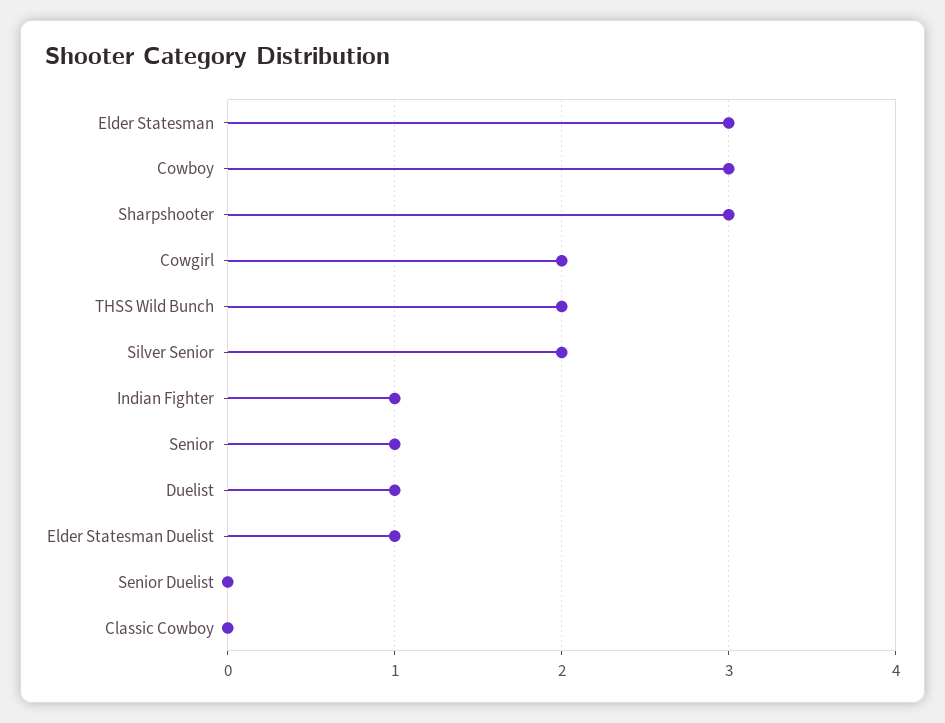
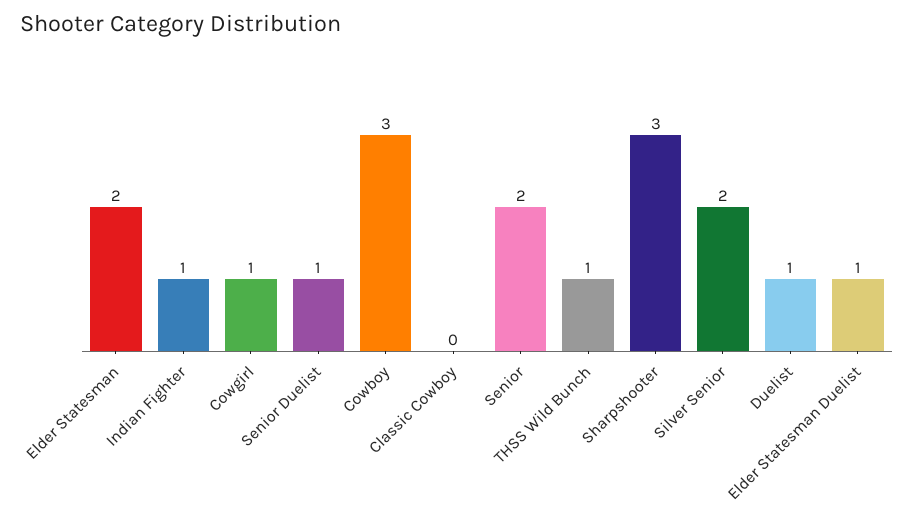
  {
-   "Elder Statesman": 3,
+   "Elder Statesman": 2,
    "Cowboy": 3,
    "Sharpshooter": 3,
-   "Cowgirl": 2,
+   "Cowgirl": 1,
-   "THSS Wild Bunch": 2,
+   "THSS Wild Bunch": 1,
    "Silver Senior": 2,
    "Indian Fighter": 1,
-   "Senior": 1,
+   "Senior": 2,
    "Duelist": 1,
    "Elder Statesman Duelist": 1,
-   "Senior Duelist": 0,
+   "Senior Duelist": 1,
    "Classic Cowboy": 0
  }

